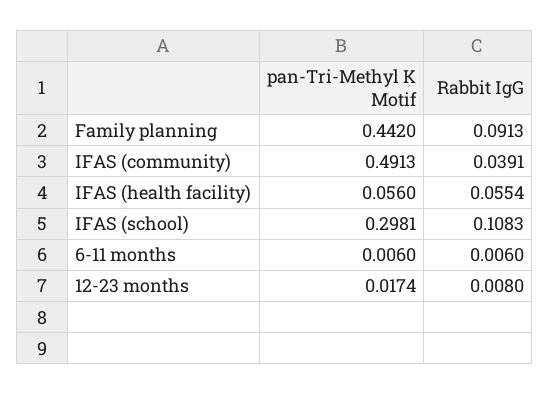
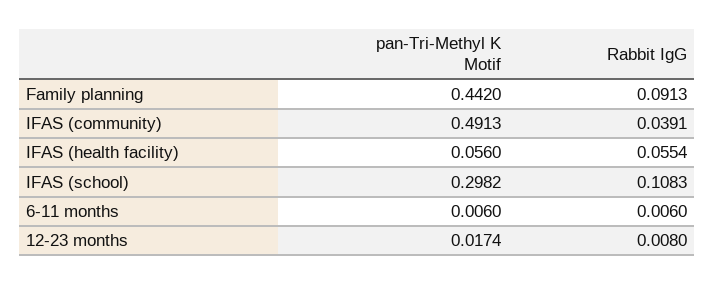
  {
    "pan-Tri-Methyl K Motif": {
      "Family planning": 0.442,
      "IFAS (community)": 0.4913,
      "IFAS (health facility)": 0.056,
-     "IFAS (school)": 0.2981,
+     "IFAS (school)": 0.2982,
      "6-11 months": 0.006,
      "12-23 months": 0.0174
    },
    "Rabbit IgG": {
      "Family planning": 0.0913,
      "IFAS (community)": 0.0391,
      "IFAS (health facility)": 0.0554,
      "IFAS (school)": 0.1083,
      "6-11 months": 0.006,
      "12-23 months": 0.008
    }
  }

